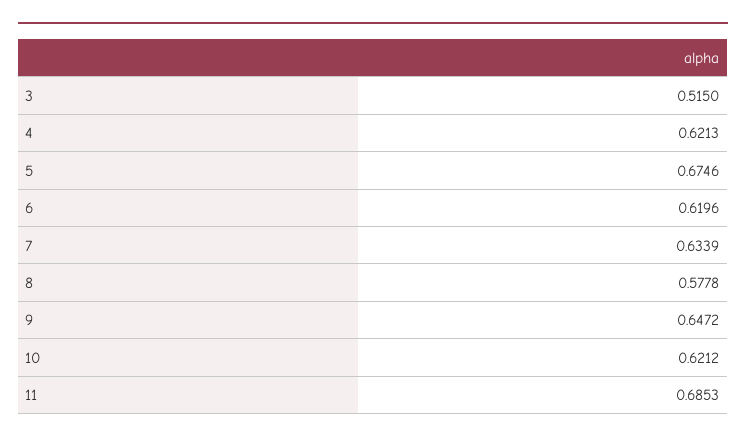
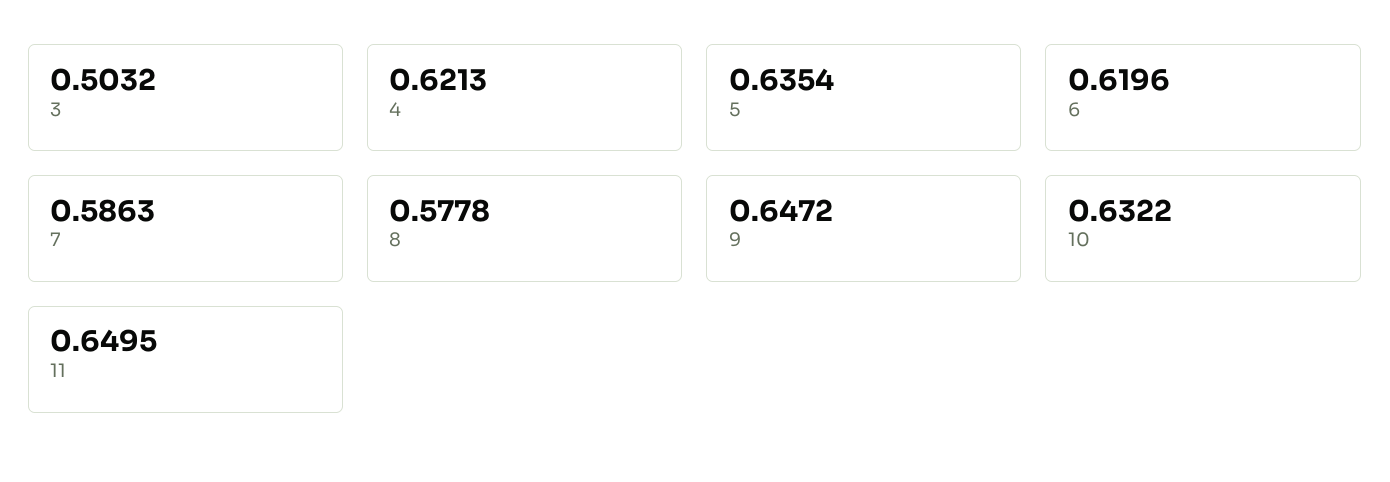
  {
-   "3": 0.515,
+   "3": 0.5032,
    "4": 0.6213,
-   "5": 0.6746,
+   "5": 0.6354,
    "6": 0.6196,
-   "7": 0.6339,
+   "7": 0.5863,
    "8": 0.5778,
    "9": 0.6472,
-   "10": 0.6212,
+   "10": 0.6322,
-   "11": 0.6853
+   "11": 0.6495
  }

